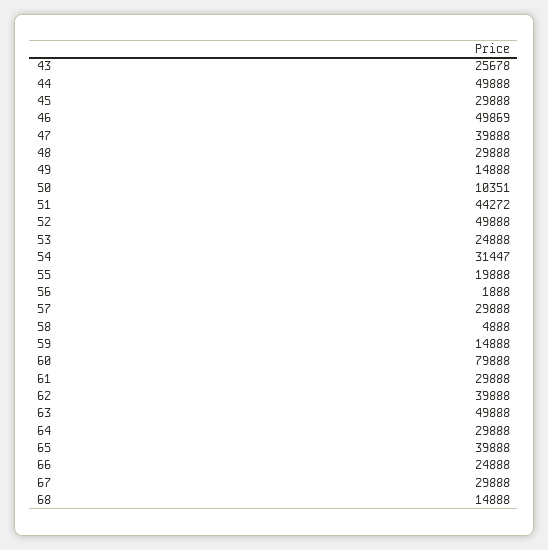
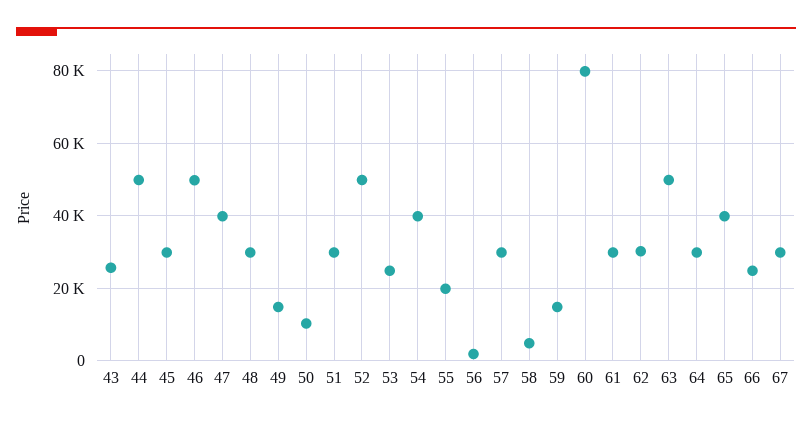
  {
    "43": 25678,
    "44": 49888,
    "45": 29888,
    "46": 49869,
    "47": 39888,
    "48": 29888,
    "49": 14888,
    "50": 10351,
-   "51": 44272,
+   "51": 30000,
    "52": 49888,
    "53": 24888,
-   "54": 31447,
+   "54": 40000,
    "55": 19888,
    "56": 1888,
    "57": 29888,
    "58": 4888,
    "59": 14888,
    "60": 79888,
    "61": 29888,
-   "62": 39888,
+   "62": 30000,
    "63": 49888,
    "64": 29888,
    "65": 39888,
    "66": 24888,
-   "67": 29888,
+   "67": 29888
-   "68": 14888
  }

